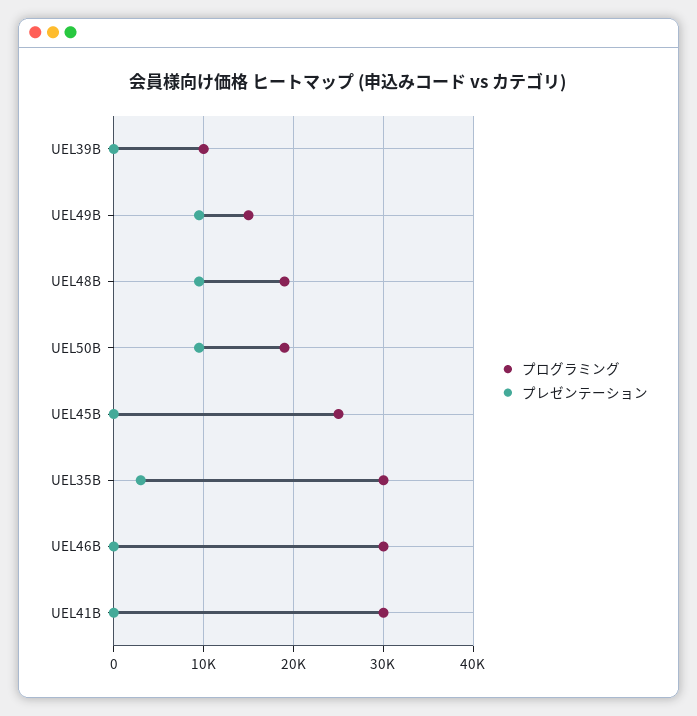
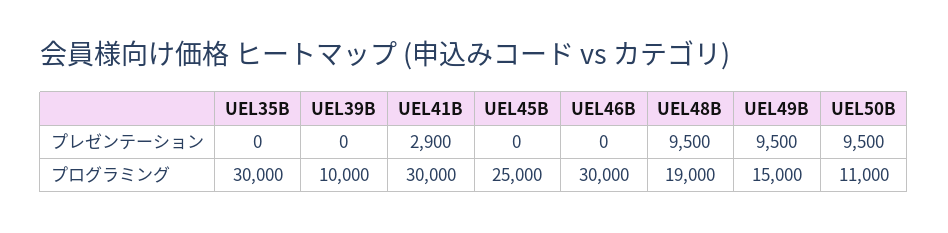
  {
    "プログラミング": {
      "UEL39B": 10000,
      "UEL49B": 15000,
      "UEL48B": 19000,
-     "UEL50B": 19000,
+     "UEL50B": 11000,
      "UEL45B": 25000,
      "UEL35B": 30000,
      "UEL46B": 30000,
      "UEL41B": 30000
    },
    "プレゼンテーション": {
      "UEL39B": 0,
      "UEL49B": 9500,
      "UEL48B": 9500,
      "UEL50B": 9500,
      "UEL45B": 0,
-     "UEL35B": 3000,
+     "UEL35B": 0,
      "UEL46B": 0,
-     "UEL41B": 0
+     "UEL41B": 2900
    }
  }

